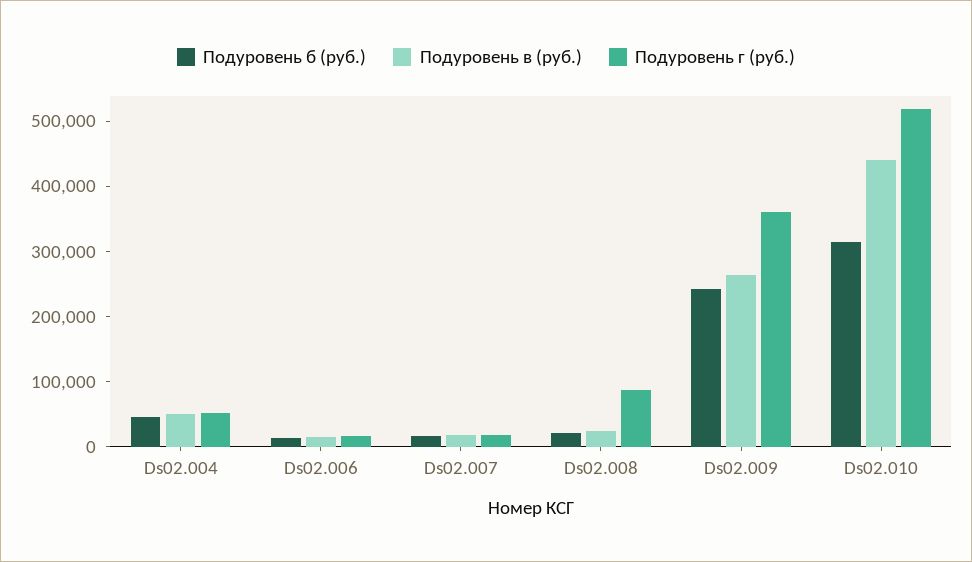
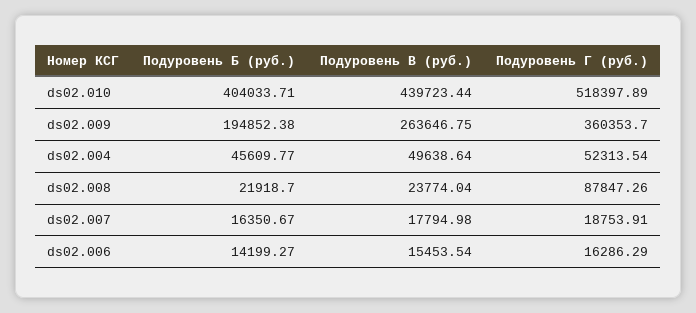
  {
    "Подуровень б (руб.)": {
      "Ds02.004": 45609.77,
      "Ds02.006": 14199.27,
      "Ds02.007": 16350.67,
      "Ds02.008": 21918.7,
-     "Ds02.009": 240000,
+     "Ds02.009": 194852.38,
-     "Ds02.010": 320000
+     "Ds02.010": 404033.71
    },
    "Подуровень в (руб.)": {
      "Ds02.004": 49638.64,
      "Ds02.006": 15453.54,
      "Ds02.007": 17794.98,
      "Ds02.008": 23774.04,
      "Ds02.009": 263646.75,
      "Ds02.010": 439723.44
    },
    "Подуровень г (руб.)": {
      "Ds02.004": 52313.54,
      "Ds02.006": 16286.29,
      "Ds02.007": 18753.91,
      "Ds02.008": 87847.26,
      "Ds02.009": 360353.7,
      "Ds02.010": 518397.89
    }
  }

